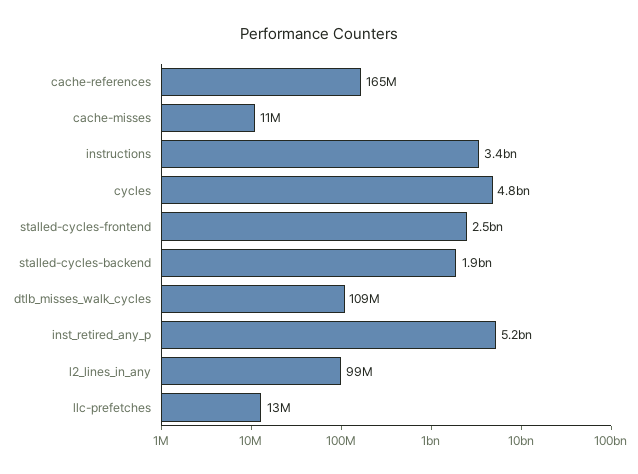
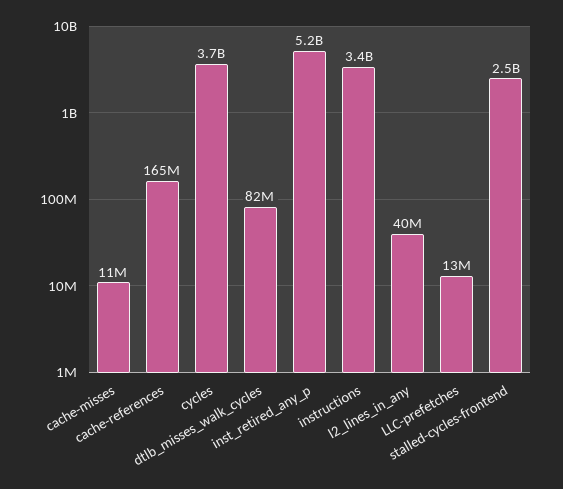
  {
    "cache-references": 165000000,
    "cache-misses": 11000000,
    "instructions": 3400000000,
-   "cycles": 4800000000,
+   "cycles": 3700000000,
    "stalled-cycles-frontend": 2500000000,
-   "stalled-cycles-backend": 1900000000,
-   "dtlb_misses_walk_cycles": 109000000,
+   "dtlb_misses_walk_cycles": 82000000,
    "inst_retired_any_p": 5200000000,
-   "l2_lines_in_any": 99000000,
+   "l2_lines_in_any": 40000000,
    "llc-prefetches": 13000000
  }

